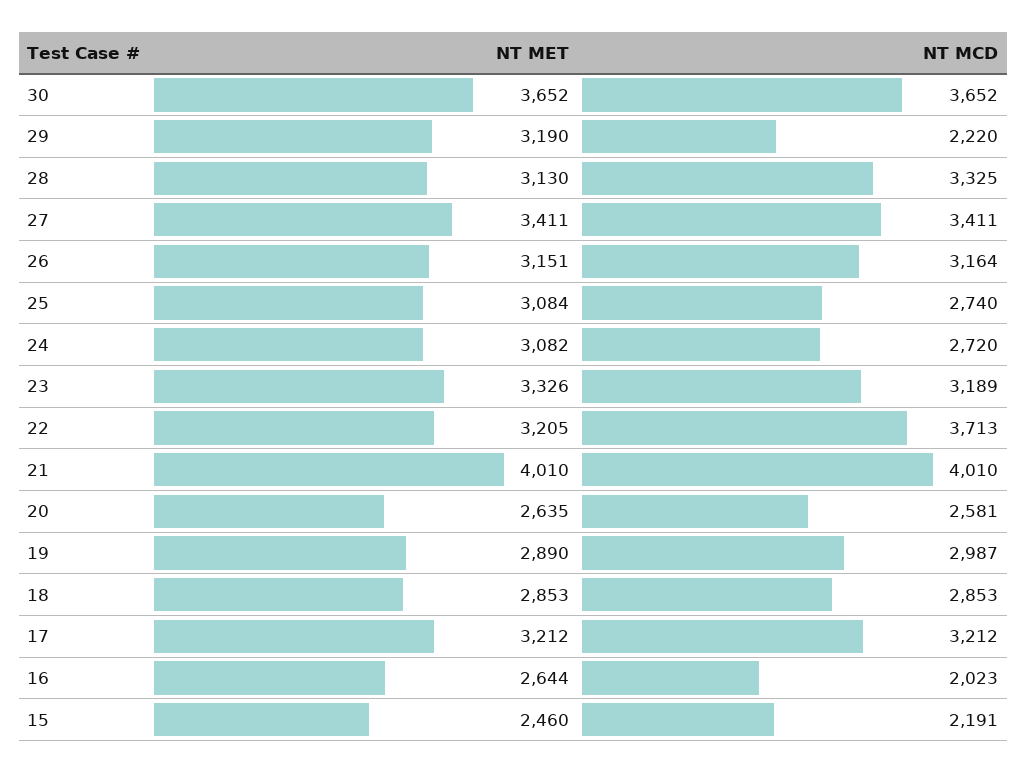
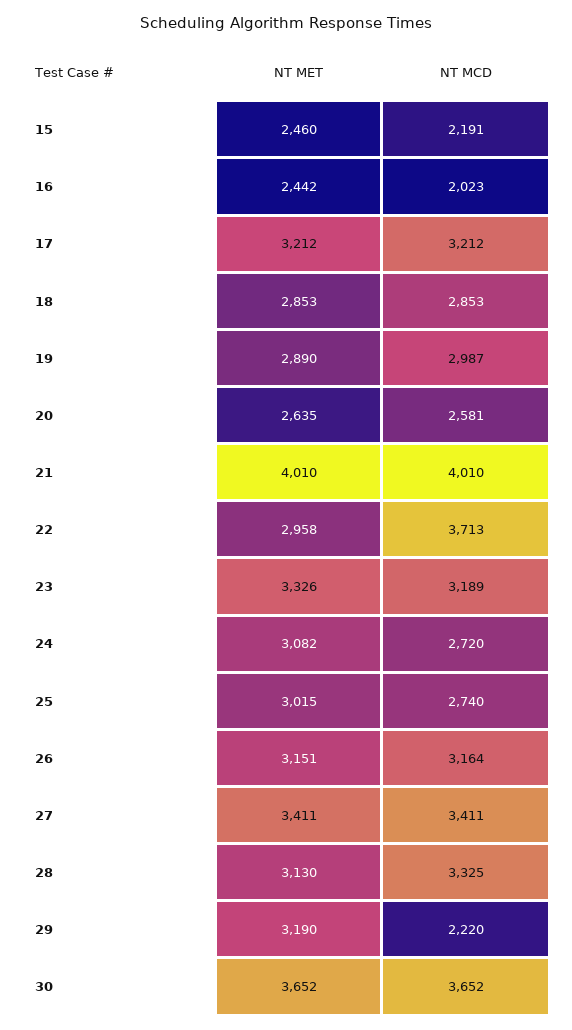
  {
    "NT MET": {
      "30": 3652,
      "29": 3190,
      "28": 3130,
      "27": 3411,
      "26": 3151,
-     "25": 3084,
+     "25": 3015,
      "24": 3082,
      "23": 3326,
-     "22": 3205,
+     "22": 2958,
      "21": 4010,
      "20": 2635,
      "19": 2890,
      "18": 2853,
      "17": 3212,
-     "16": 2644,
+     "16": 2442,
      "15": 2460
    },
    "NT MCD": {
      "30": 3652,
      "29": 2220,
      "28": 3325,
      "27": 3411,
      "26": 3164,
      "25": 2740,
      "24": 2720,
      "23": 3189,
      "22": 3713,
      "21": 4010,
      "20": 2581,
      "19": 2987,
      "18": 2853,
      "17": 3212,
      "16": 2023,
      "15": 2191
    }
  }

